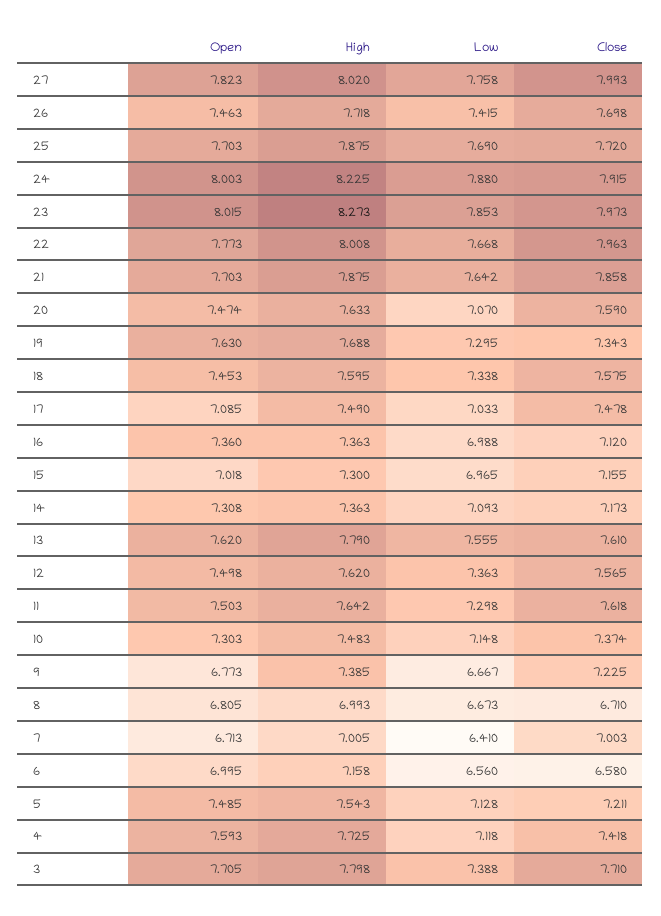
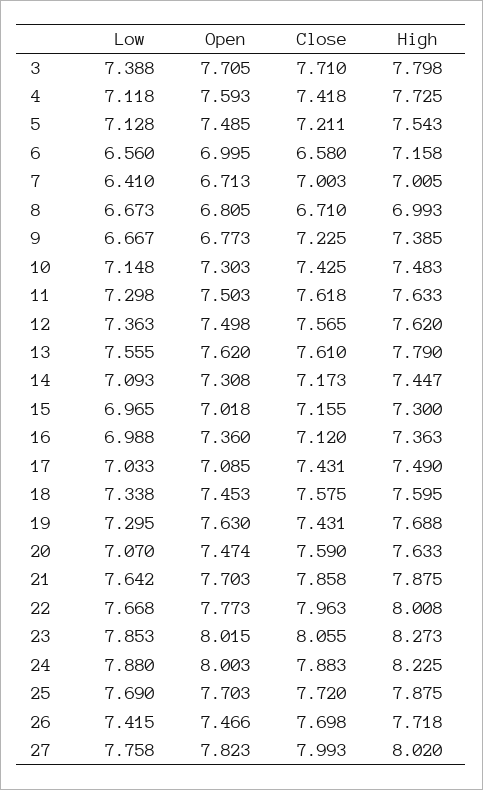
  {
    "Open": {
      "27": 7.823,
-     "26": 7.463,
+     "26": 7.466,
      "25": 7.703,
      "24": 8.003,
      "23": 8.015,
      "22": 7.773,
      "21": 7.703,
      "20": 7.474,
      "19": 7.63,
      "18": 7.453,
      "17": 7.085,
      "16": 7.36,
      "15": 7.018,
      "14": 7.308,
      "13": 7.62,
      "12": 7.498,
      "11": 7.503,
      "10": 7.303,
      "9": 6.773,
      "8": 6.805,
      "7": 6.713,
      "6": 6.995,
      "5": 7.485,
      "4": 7.593,
      "3": 7.705
    },
    "High": {
      "27": 8.02,
      "26": 7.718,
      "25": 7.875,
      "24": 8.225,
      "23": 8.273,
      "22": 8.008,
      "21": 7.875,
      "20": 7.633,
      "19": 7.688,
      "18": 7.595,
      "17": 7.49,
      "16": 7.363,
      "15": 7.3,
-     "14": 7.363,
+     "14": 7.447,
      "13": 7.79,
      "12": 7.62,
-     "11": 7.642,
+     "11": 7.633,
      "10": 7.483,
      "9": 7.385,
      "8": 6.993,
      "7": 7.005,
      "6": 7.158,
      "5": 7.543,
      "4": 7.725,
      "3": 7.798
    },
    "Low": {
      "27": 7.758,
      "26": 7.415,
      "25": 7.69,
      "24": 7.88,
      "23": 7.853,
      "22": 7.668,
      "21": 7.642,
      "20": 7.07,
      "19": 7.295,
      "18": 7.338,
      "17": 7.033,
      "16": 6.988,
      "15": 6.965,
      "14": 7.093,
      "13": 7.555,
      "12": 7.363,
      "11": 7.298,
      "10": 7.148,
      "9": 6.667,
      "8": 6.673,
      "7": 6.41,
      "6": 6.56,
      "5": 7.128,
      "4": 7.118,
      "3": 7.388
    },
    "Close": {
      "27": 7.993,
      "26": 7.698,
      "25": 7.72,
-     "24": 7.915,
+     "24": 7.883,
-     "23": 7.973,
+     "23": 8.055,
      "22": 7.963,
      "21": 7.858,
      "20": 7.59,
-     "19": 7.343,
+     "19": 7.431,
      "18": 7.575,
-     "17": 7.478,
+     "17": 7.431,
      "16": 7.12,
      "15": 7.155,
      "14": 7.173,
      "13": 7.61,
      "12": 7.565,
      "11": 7.618,
-     "10": 7.374,
+     "10": 7.425,
      "9": 7.225,
      "8": 6.71,
      "7": 7.003,
      "6": 6.58,
      "5": 7.211,
      "4": 7.418,
      "3": 7.71
    }
  }

